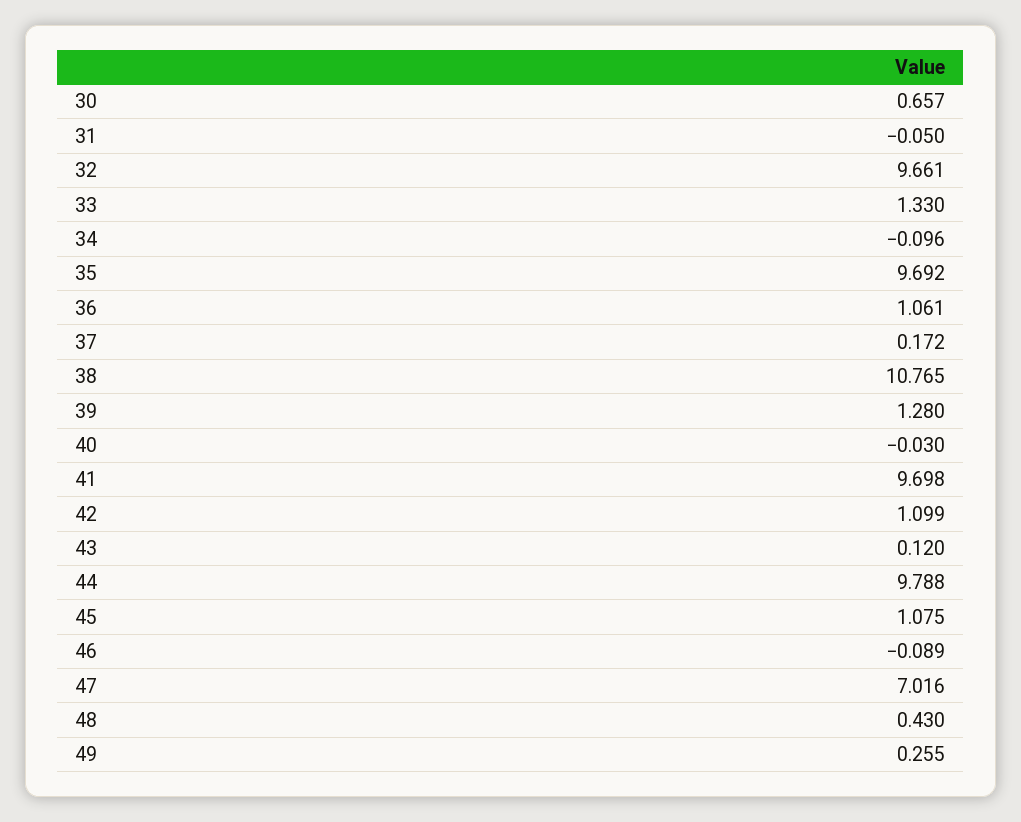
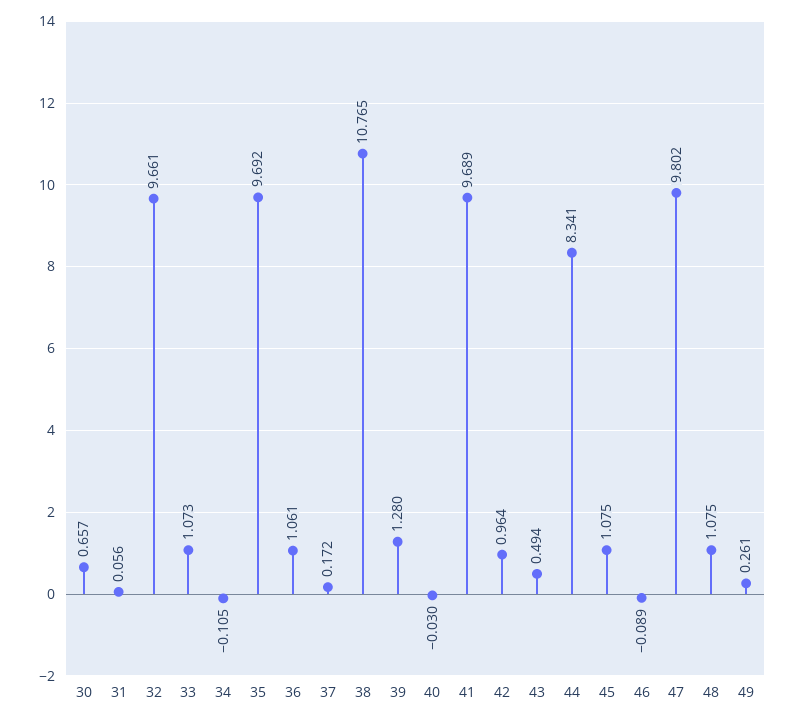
  {
    "30": 0.657,
-   "31": -0.05,
+   "31": 0.056,
    "32": 9.661,
-   "33": 1.33,
+   "33": 1.073,
-   "34": -0.096,
+   "34": -0.105,
    "35": 9.692,
    "36": 1.061,
    "37": 0.172,
    "38": 10.765,
    "39": 1.28,
    "40": -0.03,
-   "41": 9.698,
+   "41": 9.689,
-   "42": 1.099,
+   "42": 0.964,
-   "43": 0.12,
+   "43": 0.494,
-   "44": 9.788,
+   "44": 8.341,
    "45": 1.075,
    "46": -0.089,
-   "47": 7.016,
+   "47": 9.802,
-   "48": 0.43,
+   "48": 1.075,
-   "49": 0.255
+   "49": 0.261
  }

